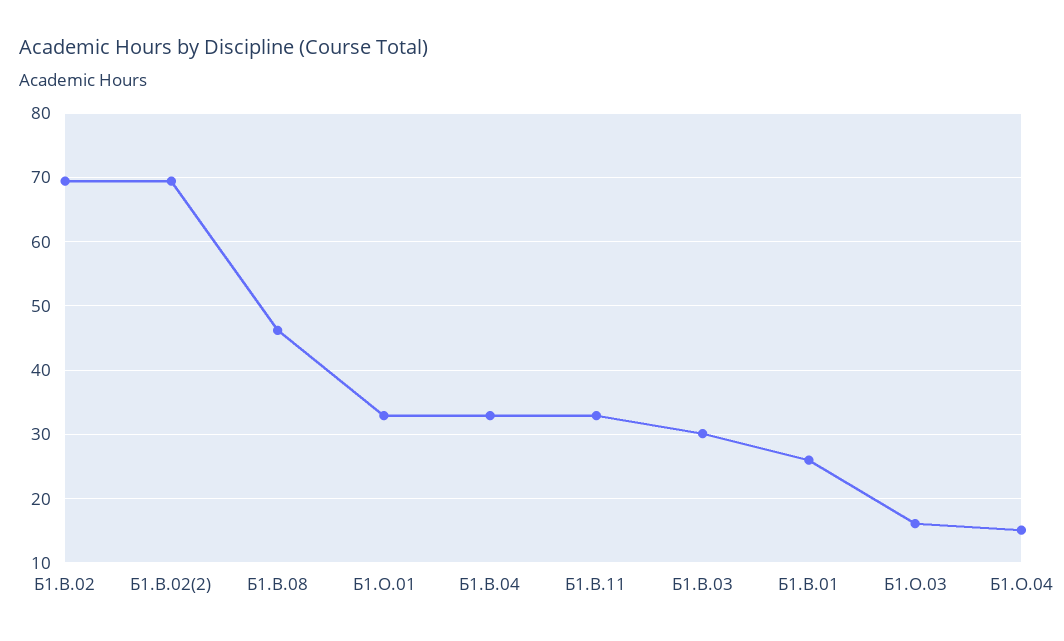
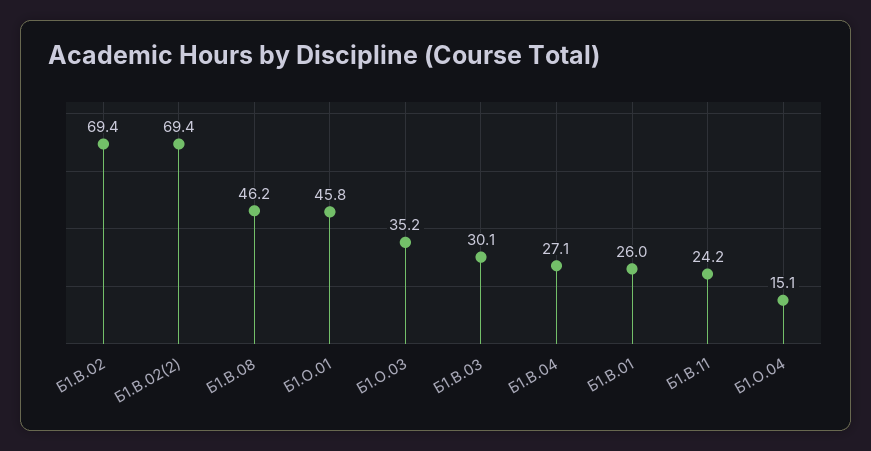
  {
    "Б1.В.02": 69.4,
    "Б1.В.02(2)": 69.4,
    "Б1.В.08": 46.2,
-   "Б1.О.01": 33,
+   "Б1.О.01": 45.8,
-   "Б1.В.04": 33,
+   "Б1.В.04": 27.1,
-   "Б1.В.11": 33,
+   "Б1.В.11": 24.2,
    "Б1.В.03": 30.1,
    "Б1.В.01": 26,
-   "Б1.О.03": 16,
+   "Б1.О.03": 35.2,
    "Б1.О.04": 15.1
  }

